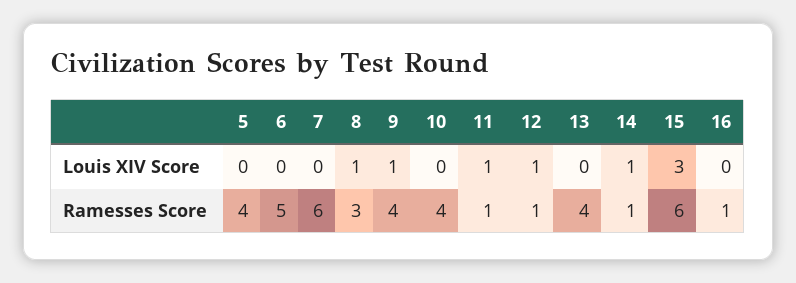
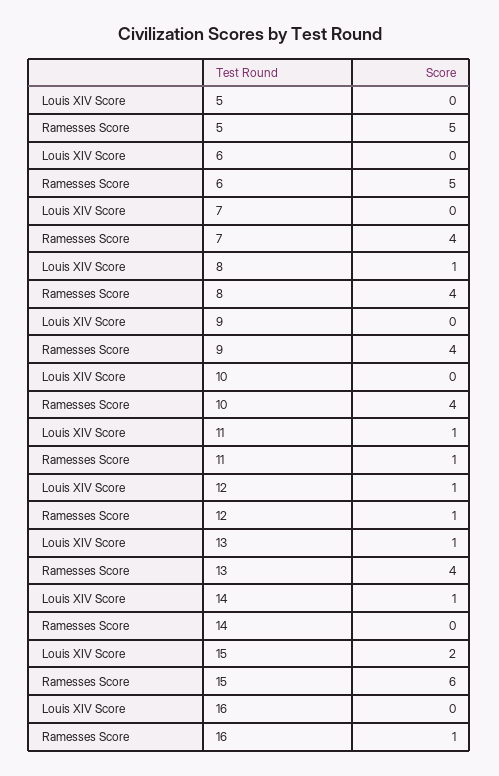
  {
    "5": {
      "Louis XIV Score": 0,
-     "Ramesses Score": 4
+     "Ramesses Score": 5
    },
    "6": {
      "Louis XIV Score": 0,
      "Ramesses Score": 5
    },
    "7": {
      "Louis XIV Score": 0,
-     "Ramesses Score": 6
+     "Ramesses Score": 4
    },
    "8": {
      "Louis XIV Score": 1,
-     "Ramesses Score": 3
+     "Ramesses Score": 4
    },
    "9": {
-     "Louis XIV Score": 1,
+     "Louis XIV Score": 0,
      "Ramesses Score": 4
    },
    "10": {
      "Louis XIV Score": 0,
      "Ramesses Score": 4
    },
    "11": {
      "Louis XIV Score": 1,
      "Ramesses Score": 1
    },
    "12": {
      "Louis XIV Score": 1,
      "Ramesses Score": 1
    },
    "13": {
-     "Louis XIV Score": 0,
+     "Louis XIV Score": 1,
      "Ramesses Score": 4
    },
    "14": {
      "Louis XIV Score": 1,
-     "Ramesses Score": 1
+     "Ramesses Score": 0
    },
    "15": {
-     "Louis XIV Score": 3,
+     "Louis XIV Score": 2,
      "Ramesses Score": 6
    },
    "16": {
      "Louis XIV Score": 0,
      "Ramesses Score": 1
    }
  }

